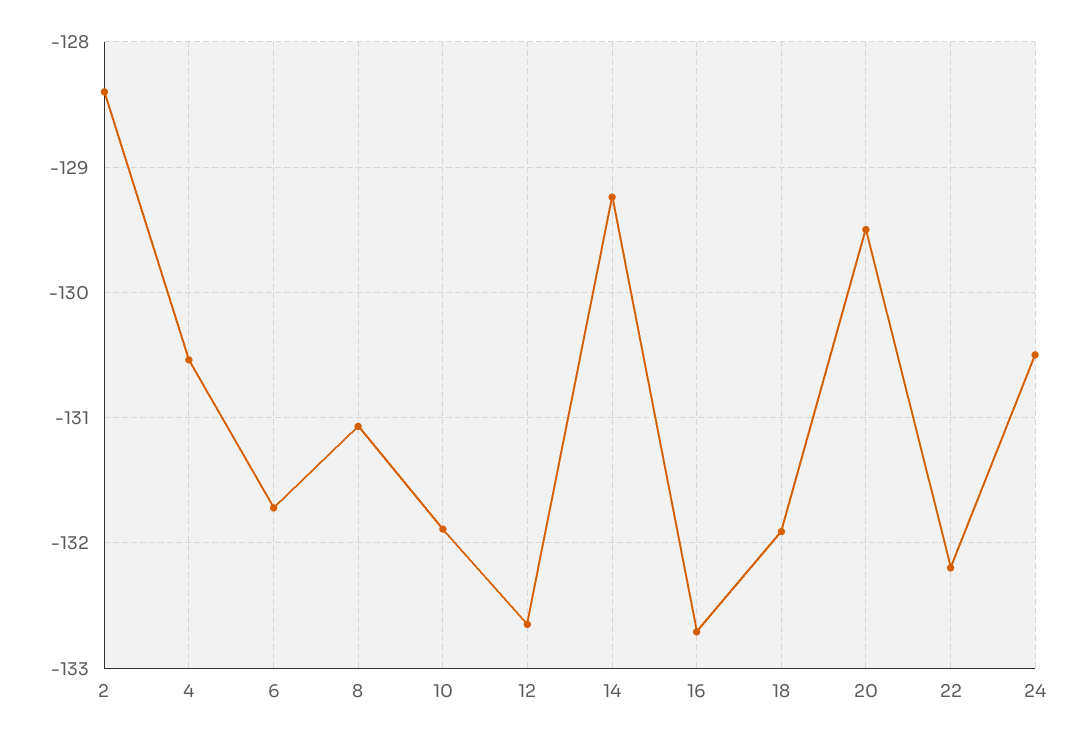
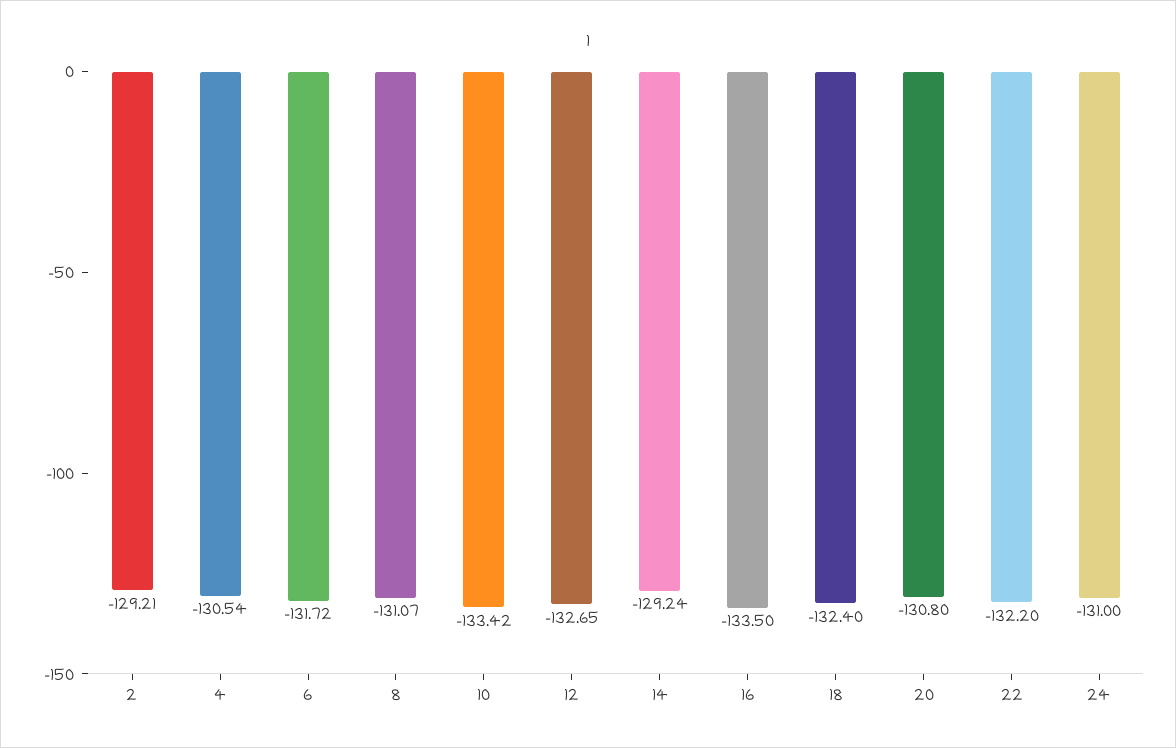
  {
-   "2": -128.4,
+   "2": -129.21,
    "4": -130.54,
    "6": -131.72,
    "8": -131.07,
-   "10": -131.9,
+   "10": -133.42,
    "12": -132.65,
    "14": -129.24,
-   "16": -132.7,
+   "16": -133.5,
-   "18": -131.9,
+   "18": -132.4,
-   "20": -129.5,
+   "20": -130.8,
    "22": -132.2,
-   "24": -130.5
+   "24": -131
  }

